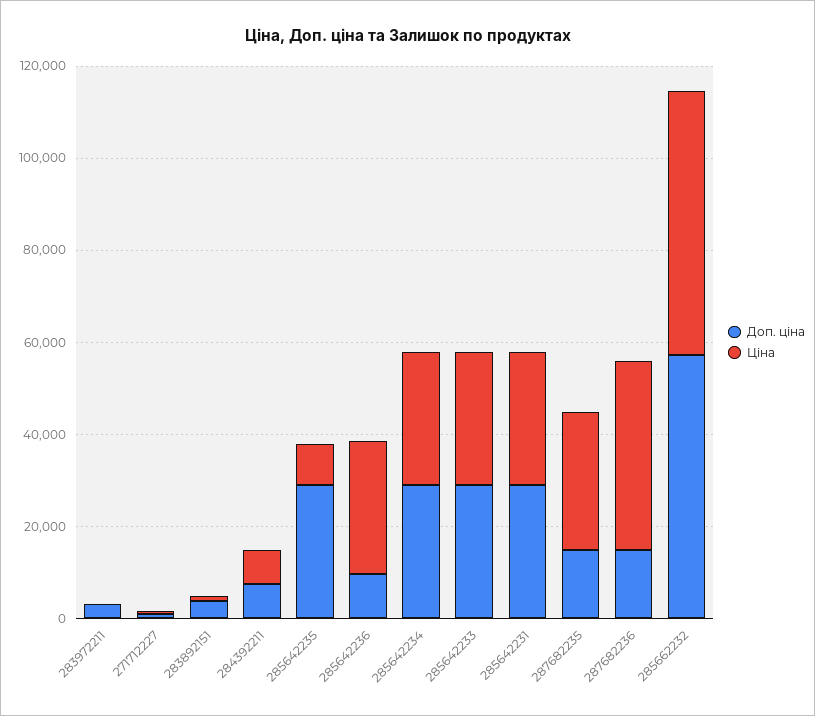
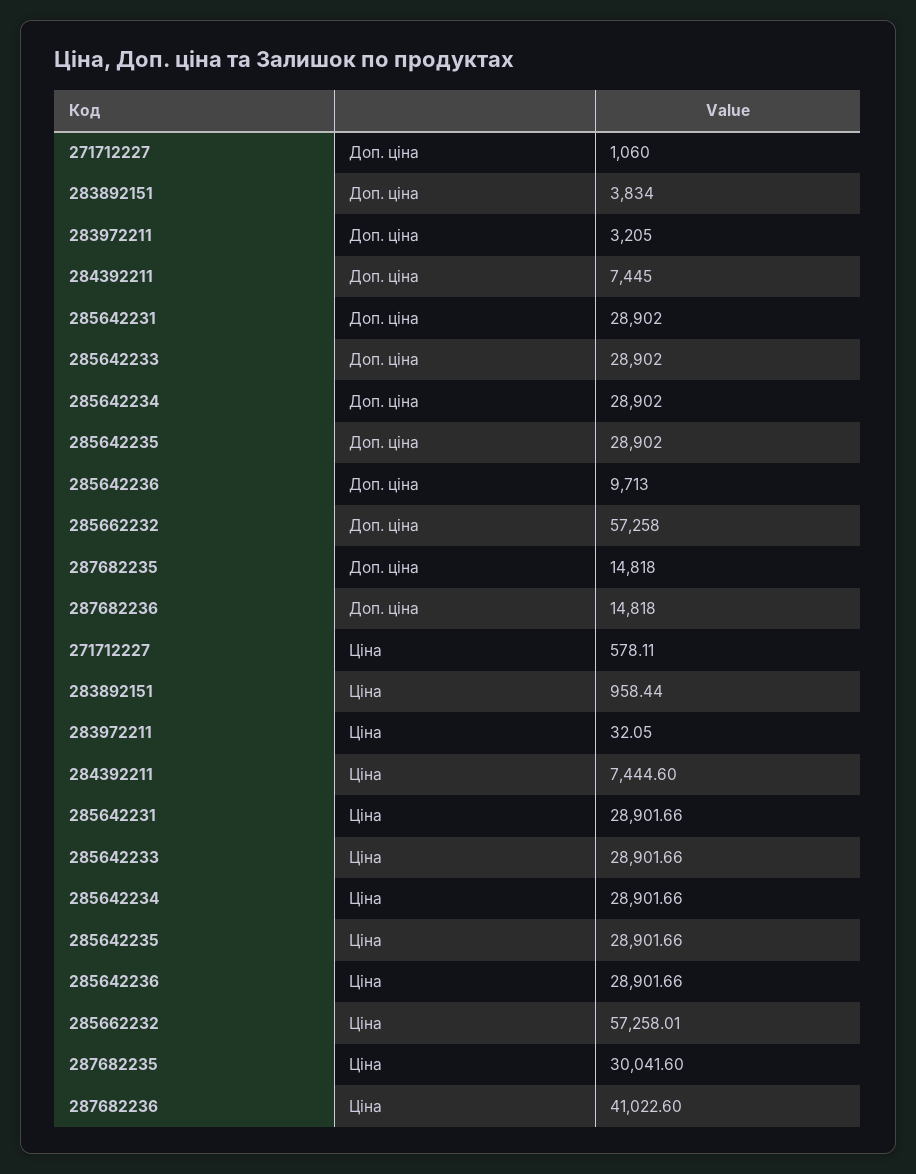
  {
    "Доп. ціна": {
      "283972211": 3205,
      "271712227": 1060,
      "283892151": 3834,
      "284392211": 7445,
      "285642235": 28902,
      "285642236": 9713,
      "285642234": 28902,
      "285642233": 28902,
      "285642231": 28902,
      "287682235": 14818,
      "287682236": 14818,
      "285662232": 57258
    },
    "Ціна": {
      "283972211": 32.05,
      "271712227": 578.11,
      "283892151": 958.44,
      "284392211": 7444.6,
-     "285642235": 10000,
+     "285642235": 28901.66,
      "285642236": 28901.66,
      "285642234": 28901.66,
      "285642233": 28901.66,
      "285642231": 28901.66,
      "287682235": 30041.6,
      "287682236": 41022.6,
      "285662232": 57258.01
    }
  }

